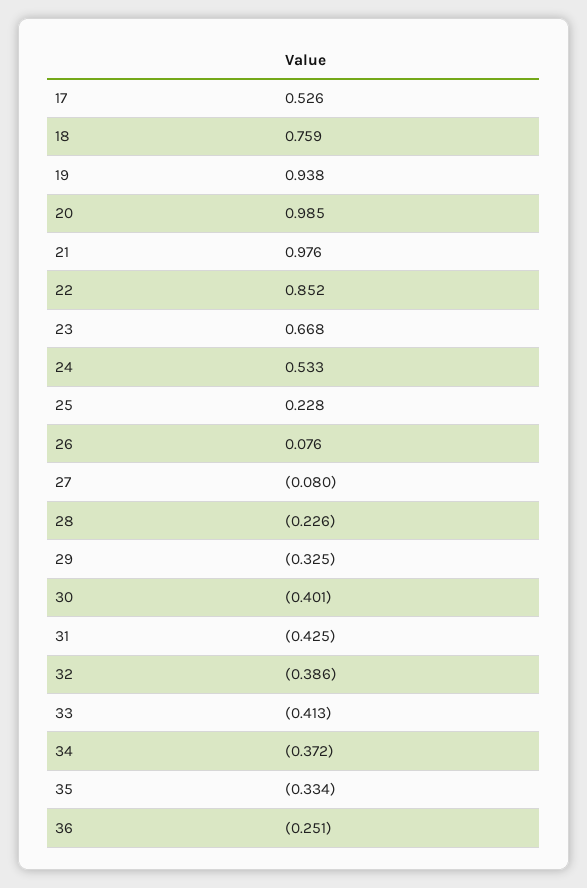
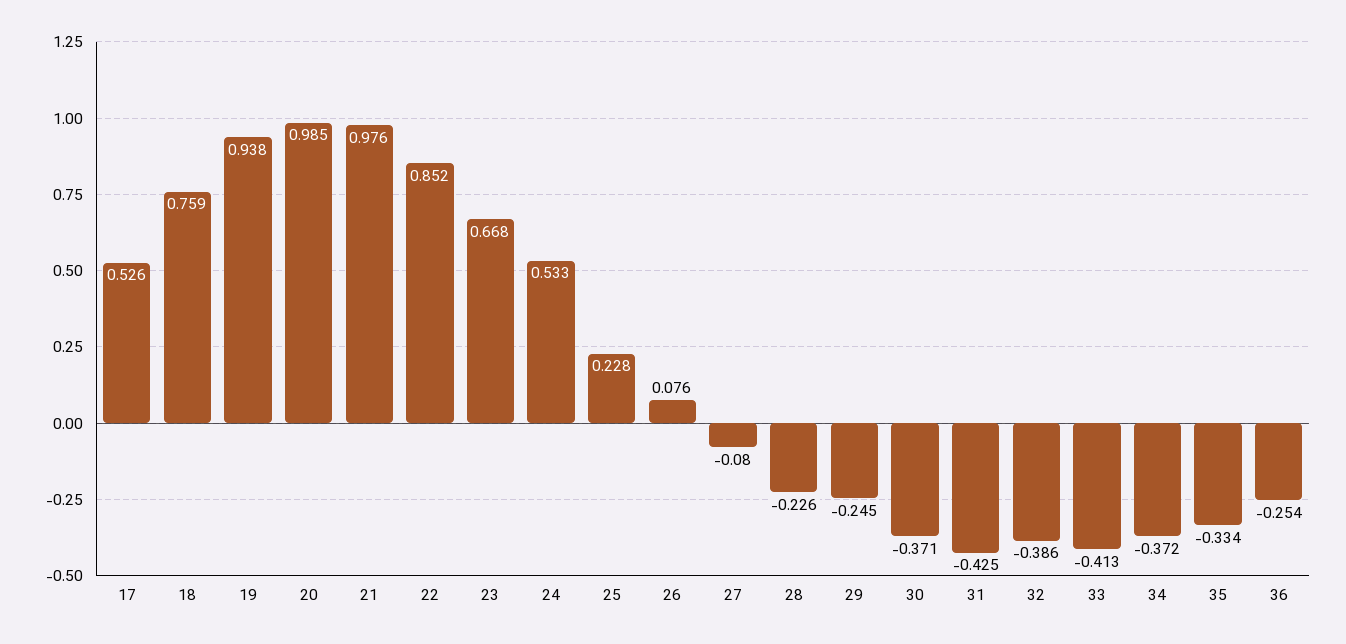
  {
    "17": 0.526,
    "18": 0.759,
    "19": 0.938,
    "20": 0.985,
    "21": 0.976,
    "22": 0.852,
    "23": 0.668,
    "24": 0.533,
    "25": 0.228,
    "26": 0.076,
    "27": -0.08,
    "28": -0.226,
-   "29": -0.325,
+   "29": -0.245,
-   "30": -0.401,
+   "30": -0.371,
    "31": -0.425,
    "32": -0.386,
    "33": -0.413,
    "34": -0.372,
    "35": -0.334,
-   "36": -0.251
+   "36": -0.254
  }

